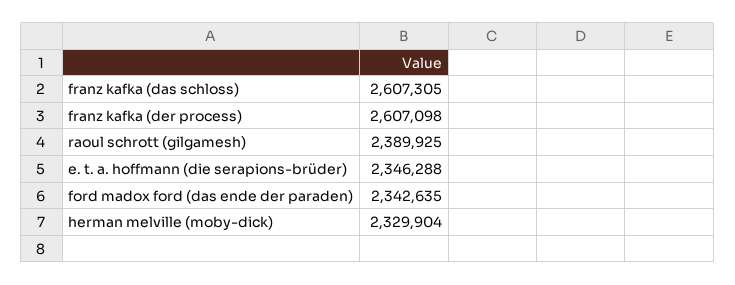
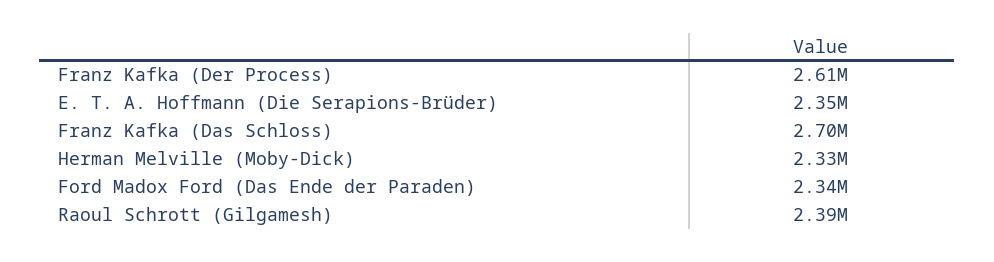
  {
-   "franz kafka (das schloss)": 2607305,
+   "franz kafka (das schloss)": 2700000,
    "franz kafka (der process)": 2607098,
    "raoul schrott (gilgamesh)": 2389925,
    "e. t. a. hoffmann (die serapions-brüder)": 2346288,
    "ford madox ford (das ende der paraden)": 2342635,
    "herman melville (moby-dick)": 2329904
  }

